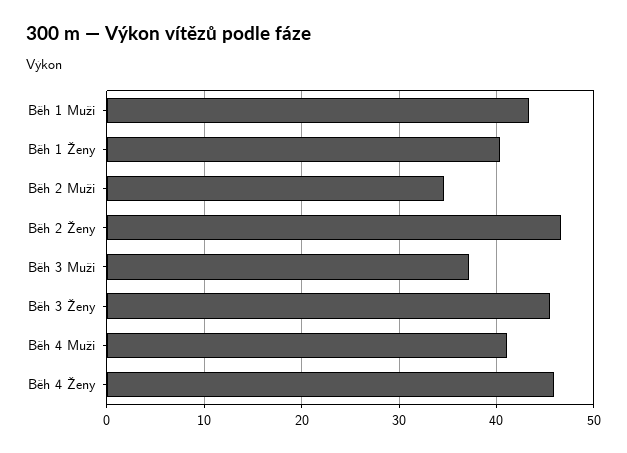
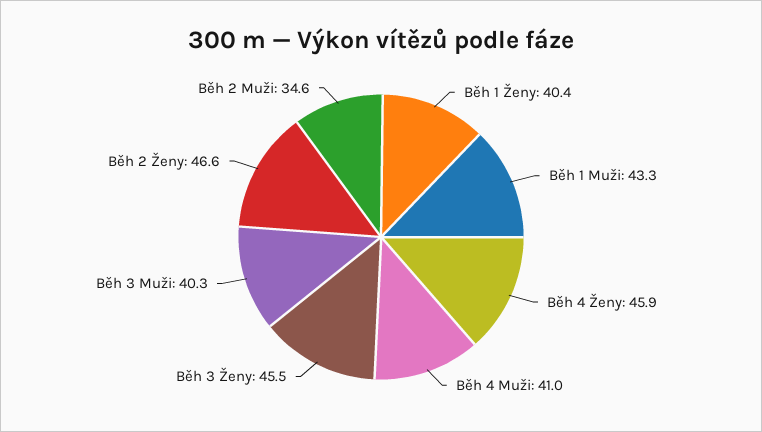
  {
    "Běh 1 Muži": 43.3,
    "Běh 1 Ženy": 40.4,
    "Běh 2 Muži": 34.6,
    "Běh 2 Ženy": 46.6,
-   "Běh 3 Muži": 37,
+   "Běh 3 Muži": 40.3,
    "Běh 3 Ženy": 45.5,
    "Běh 4 Muži": 41,
    "Běh 4 Ženy": 45.9
  }

